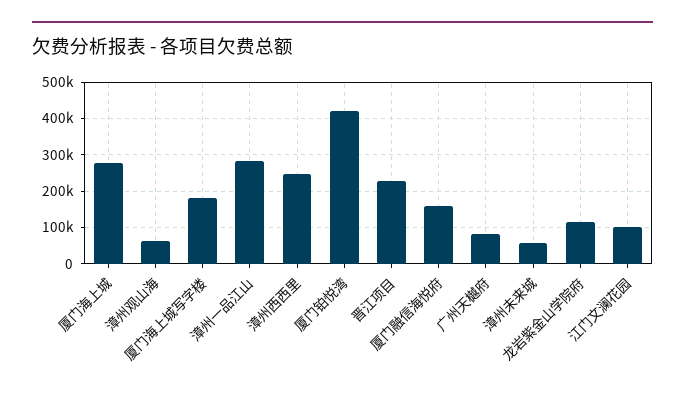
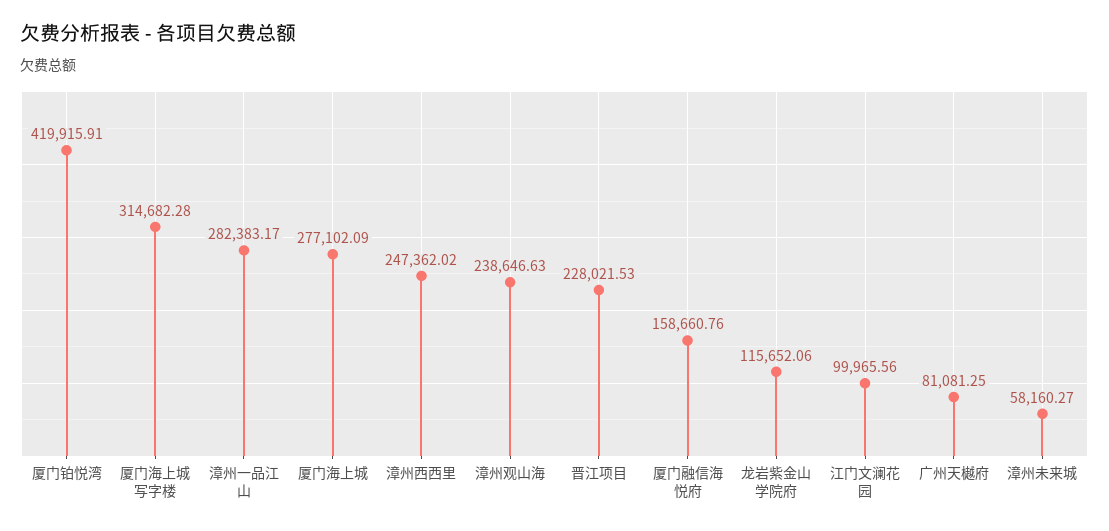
  {
    "厦门海上城": 277102.09,
-   "漳州观山海": 60000,
+   "漳州观山海": 238646.63,
-   "厦门海上城写字楼": 180000,
+   "厦门海上城写字楼": 314682.28,
    "漳州一品江山": 282383.17,
    "漳州西西里": 247362.02,
    "厦门铂悦湾": 419915.91,
    "晋江项目": 228021.53,
    "厦门融信海悦府": 158660.76,
    "广州天樾府": 81081.25,
    "漳州未来城": 58160.27,
    "龙岩紫金山学院府": 115652.06,
    "江门文澜花园": 99965.56
  }

